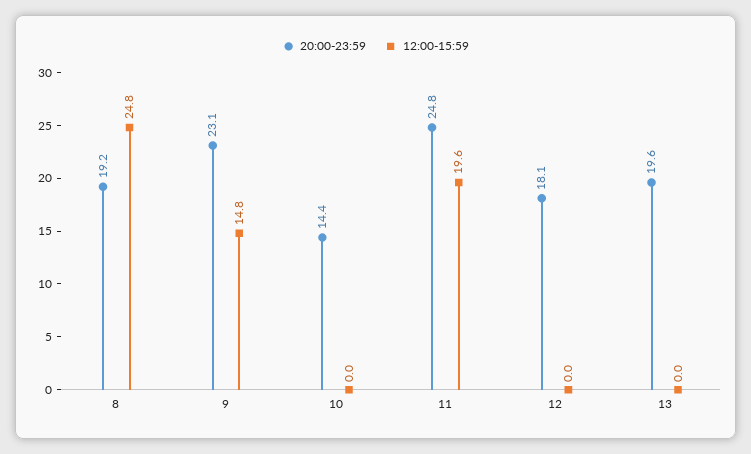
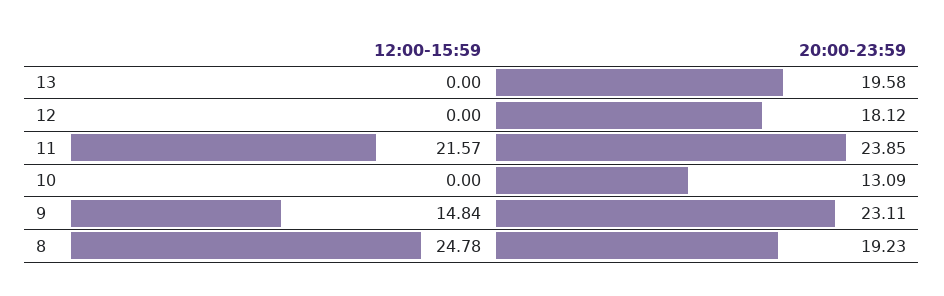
  {
    "20:00-23:59": {
      "8": 19.23,
      "9": 23.11,
-     "10": 14.4,
+     "10": 13.09,
-     "11": 24.8,
+     "11": 23.85,
      "12": 18.12,
      "13": 19.58
    },
    "12:00-15:59": {
      "8": 24.78,
      "9": 14.84,
      "10": 0,
-     "11": 19.6,
+     "11": 21.57,
      "12": 0,
      "13": 0
    }
  }

